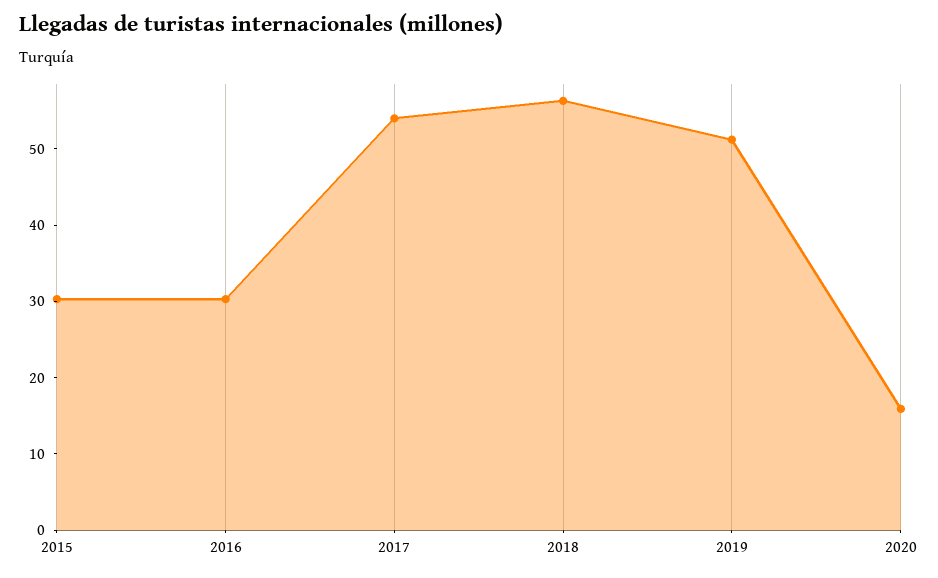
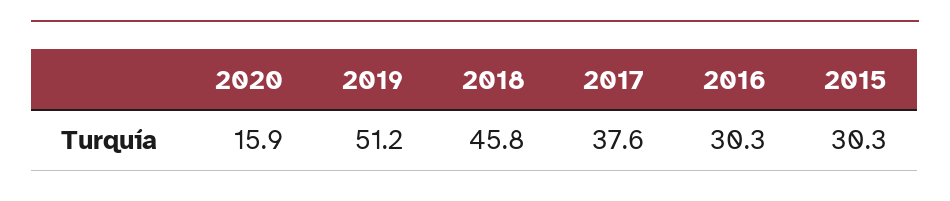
  {
    "2015": 30.3,
    "2016": 30.3,
-   "2017": 54,
+   "2017": 37.6,
-   "2018": 56,
+   "2018": 45.8,
    "2019": 51.2,
    "2020": 15.9
  }

